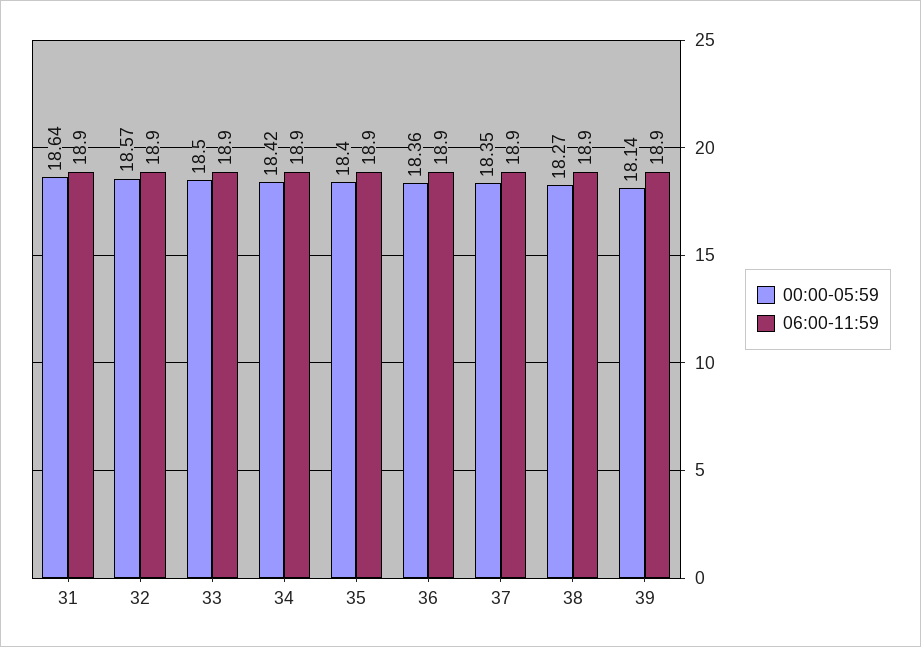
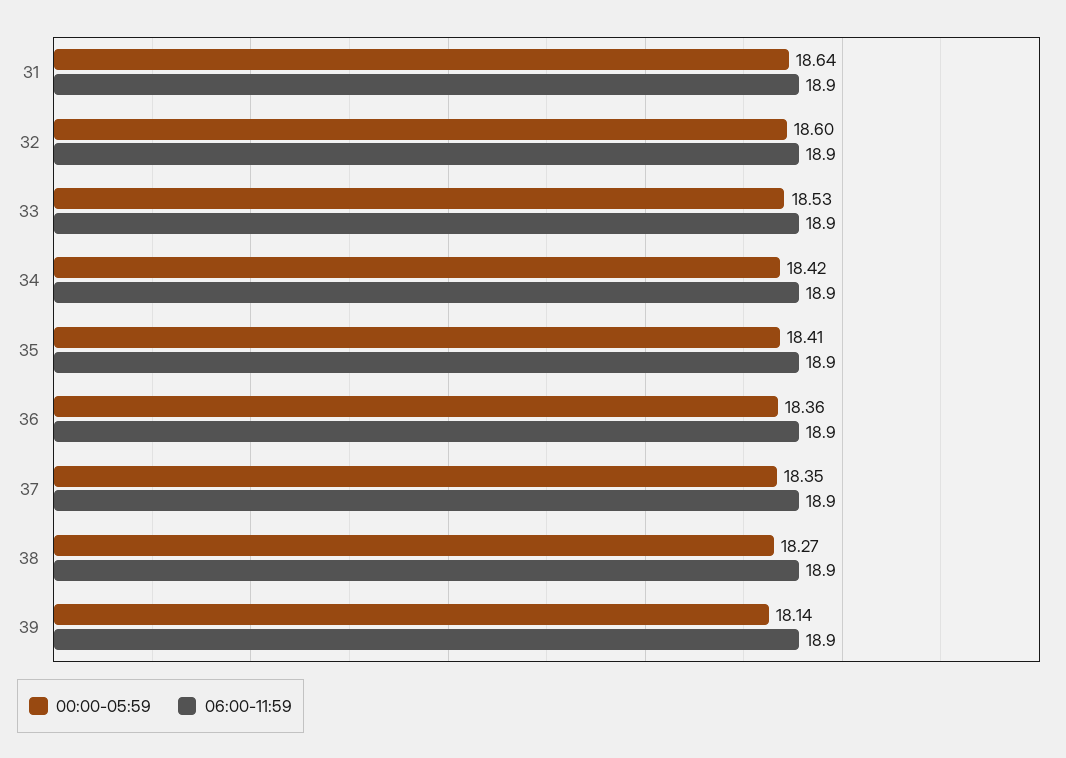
  {
    "00:00-05:59": {
      "31": 18.64,
-     "32": 18.57,
+     "32": 18.6,
-     "33": 18.5,
+     "33": 18.53,
      "34": 18.42,
-     "35": 18.4,
+     "35": 18.41,
      "36": 18.36,
      "37": 18.35,
      "38": 18.27,
      "39": 18.14
    },
    "06:00-11:59": {
      "31": 18.9,
      "32": 18.9,
      "33": 18.9,
      "34": 18.9,
      "35": 18.9,
      "36": 18.9,
      "37": 18.9,
      "38": 18.9,
      "39": 18.9
    }
  }

